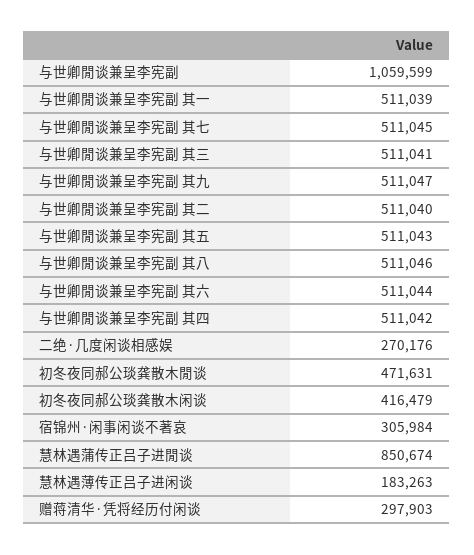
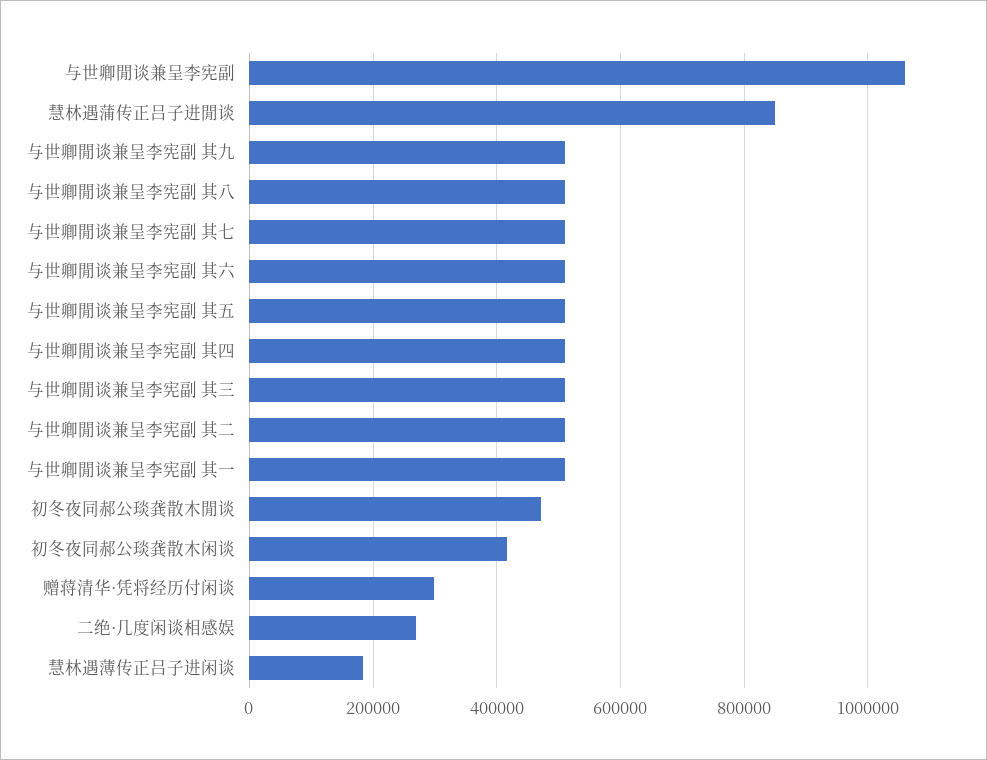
  {
    "与世卿閒谈兼呈李宪副": 1059599,
    "与世卿閒谈兼呈李宪副 其一": 511039,
    "与世卿閒谈兼呈李宪副 其七": 511045,
    "与世卿閒谈兼呈李宪副 其三": 511041,
    "与世卿閒谈兼呈李宪副 其九": 511047,
    "与世卿閒谈兼呈李宪副 其二": 511040,
    "与世卿閒谈兼呈李宪副 其五": 511043,
    "与世卿閒谈兼呈李宪副 其八": 511046,
    "与世卿閒谈兼呈李宪副 其六": 511044,
    "与世卿閒谈兼呈李宪副 其四": 511042,
    "二绝·几度闲谈相感娱": 270176,
    "初冬夜同郝公琰龚散木閒谈": 471631,
    "初冬夜同郝公琰龚散木闲谈": 416479,
-   "宿锦州·闲事闲谈不著哀": 305984,
    "慧林遇蒲传正吕子进閒谈": 850674,
    "慧林遇薄传正吕子进闲谈": 183263,
    "赠蒋清华·凭将经历付闲谈": 297903
  }

